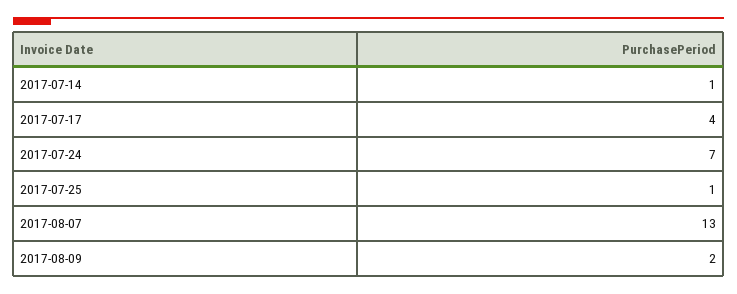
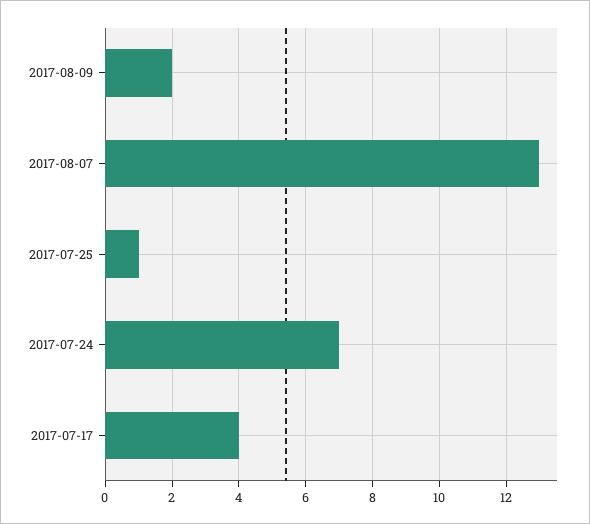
  {
-   "2017-07-14": 1,
    "2017-07-17": 4,
    "2017-07-24": 7,
    "2017-07-25": 1,
    "2017-08-07": 13,
    "2017-08-09": 2
  }

